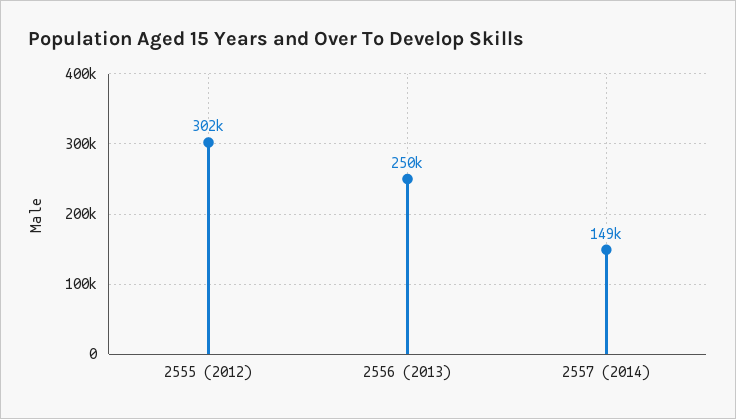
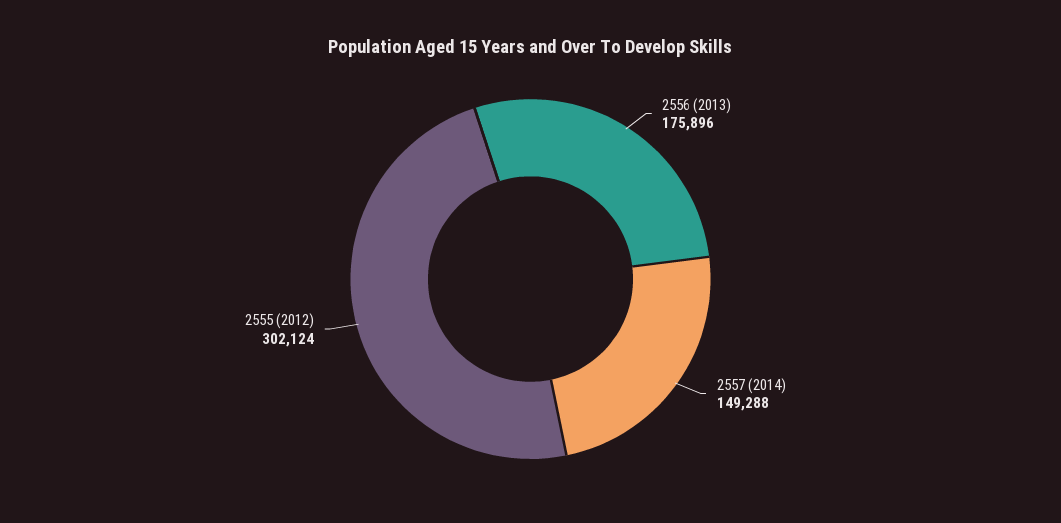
  {
    "2555 (2012)": 302124,
-   "2556 (2013)": 250000,
+   "2556 (2013)": 175896,
    "2557 (2014)": 149288
  }

